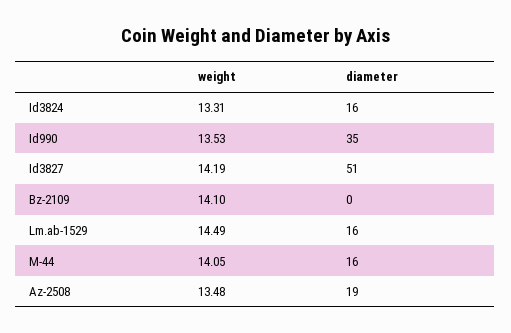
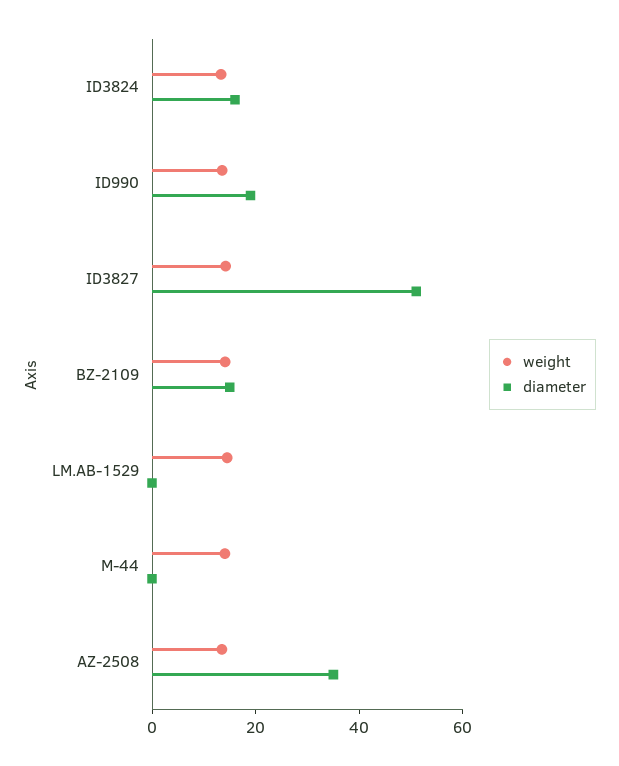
  {
    "weight": {
      "Id3824": 13.31,
      "Id990": 13.53,
      "Id3827": 14.19,
      "Bz-2109": 14.1,
      "Lm.ab-1529": 14.49,
      "M-44": 14.05,
      "Az-2508": 13.48
    },
    "diameter": {
      "Id3824": 16,
-     "Id990": 35,
+     "Id990": 20,
      "Id3827": 51,
-     "Bz-2109": 0,
+     "Bz-2109": 15,
-     "Lm.ab-1529": 16,
+     "Lm.ab-1529": 0,
-     "M-44": 16,
+     "M-44": 0,
-     "Az-2508": 19
+     "Az-2508": 35
    }
  }

